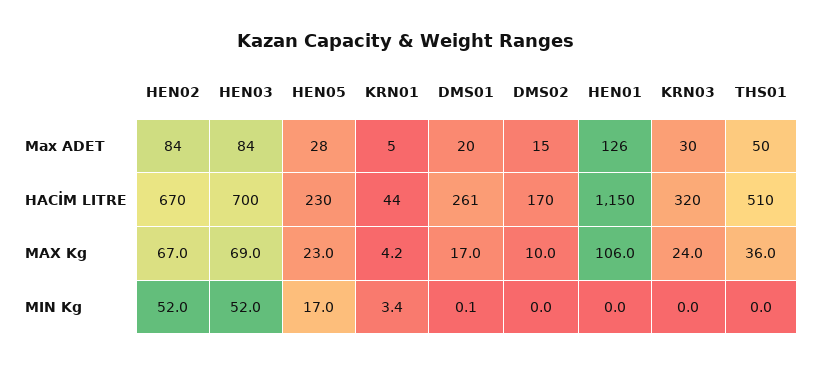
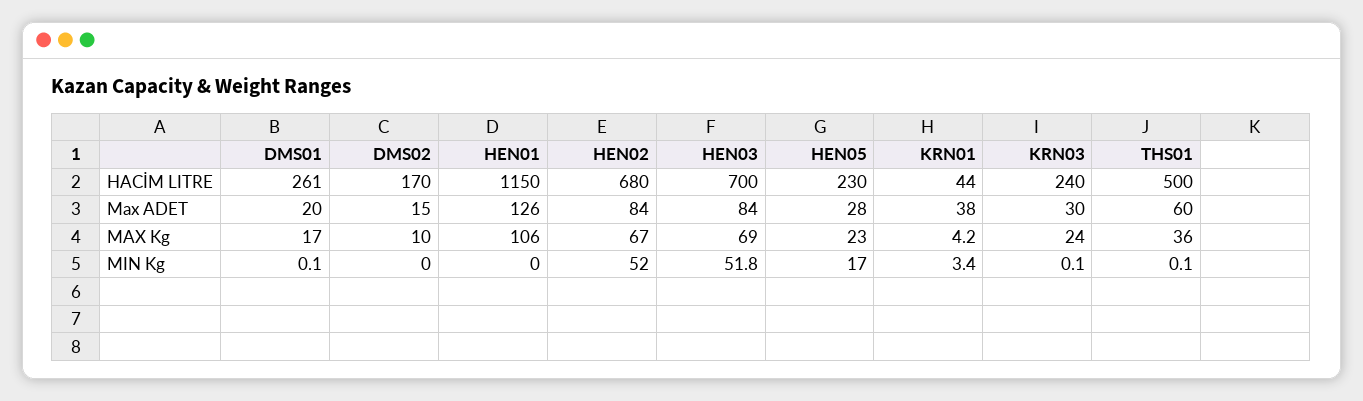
  {
    "HEN02": {
      "Max ADET": 84,
-     "HACİM LITRE": 670,
+     "HACİM LITRE": 680,
      "MAX Kg": 67,
      "MIN Kg": 52
    },
    "HEN03": {
      "Max ADET": 84,
      "HACİM LITRE": 700,
      "MAX Kg": 69,
-     "MIN Kg": 52
+     "MIN Kg": 51.8
    },
    "HEN05": {
      "Max ADET": 28,
      "HACİM LITRE": 230,
      "MAX Kg": 23,
      "MIN Kg": 17
    },
    "KRN01": {
-     "Max ADET": 5,
+     "Max ADET": 38,
      "HACİM LITRE": 44,
      "MAX Kg": 4.2,
      "MIN Kg": 3.4
    },
    "DMS01": {
      "Max ADET": 20,
      "HACİM LITRE": 261,
      "MAX Kg": 17,
      "MIN Kg": 0.1
    },
    "DMS02": {
      "Max ADET": 15,
      "HACİM LITRE": 170,
      "MAX Kg": 10,
      "MIN Kg": 0
    },
    "HEN01": {
      "Max ADET": 126,
      "HACİM LITRE": 1150,
      "MAX Kg": 106,
      "MIN Kg": 0
    },
    "KRN03": {
      "Max ADET": 30,
-     "HACİM LITRE": 320,
+     "HACİM LITRE": 240,
      "MAX Kg": 24,
-     "MIN Kg": 0
+     "MIN Kg": 0.1
    },
    "THS01": {
-     "Max ADET": 50,
+     "Max ADET": 60,
-     "HACİM LITRE": 510,
+     "HACİM LITRE": 500,
      "MAX Kg": 36,
-     "MIN Kg": 0
+     "MIN Kg": 0.1
    }
  }

